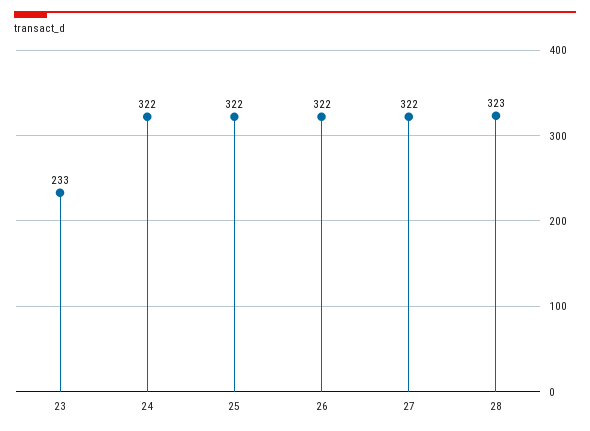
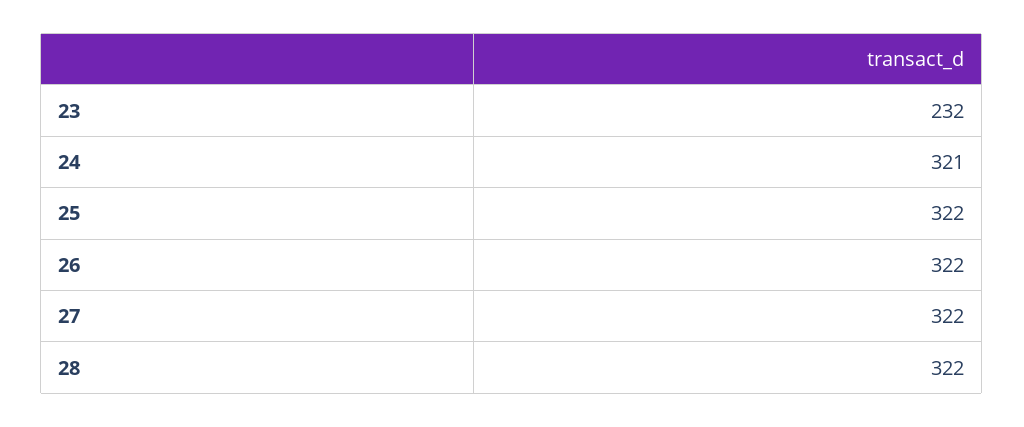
  {
-   "23": 233,
+   "23": 232,
-   "24": 322,
+   "24": 321,
    "25": 322,
    "26": 322,
    "27": 322,
-   "28": 323
+   "28": 322
  }

